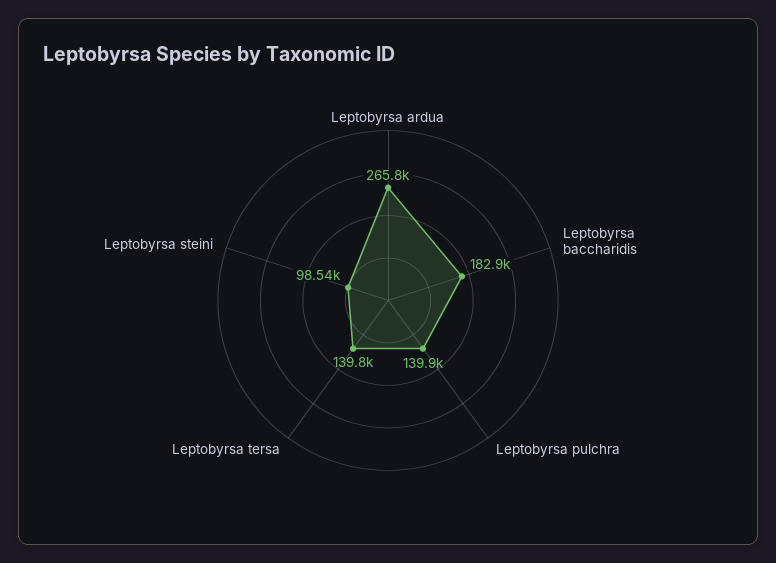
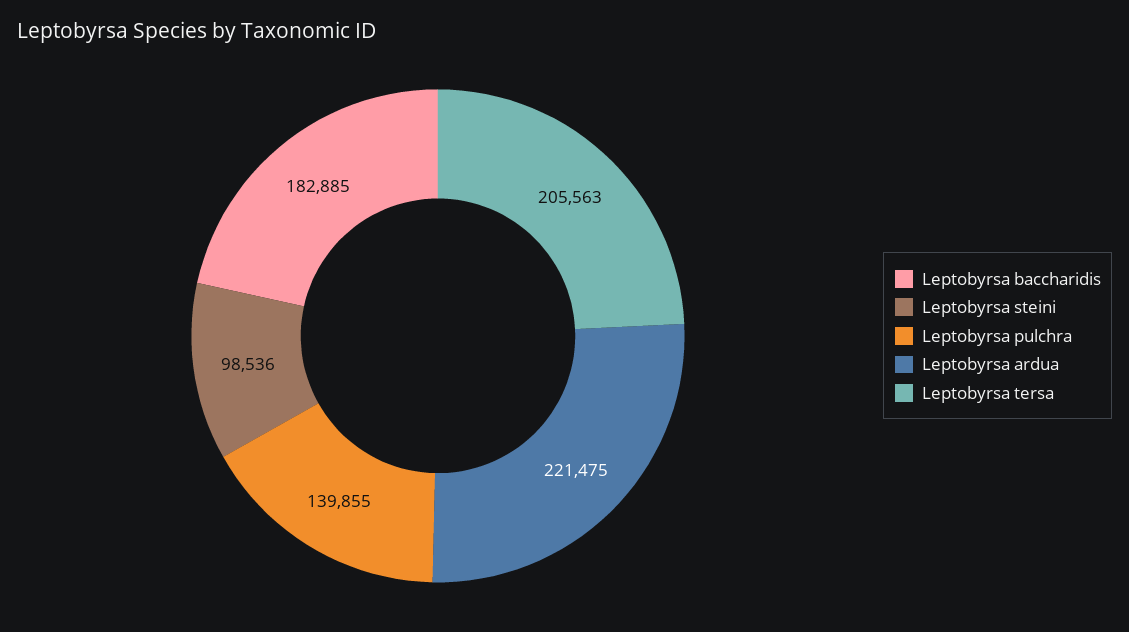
  {
-   "Leptobyrsa ardua": 265800,
+   "Leptobyrsa ardua": 221475,
    "Leptobyrsa baccharidis": 182885,
    "Leptobyrsa pulchra": 139855,
-   "Leptobyrsa tersa": 139800,
+   "Leptobyrsa tersa": 205563,
    "Leptobyrsa steini": 98536
  }

